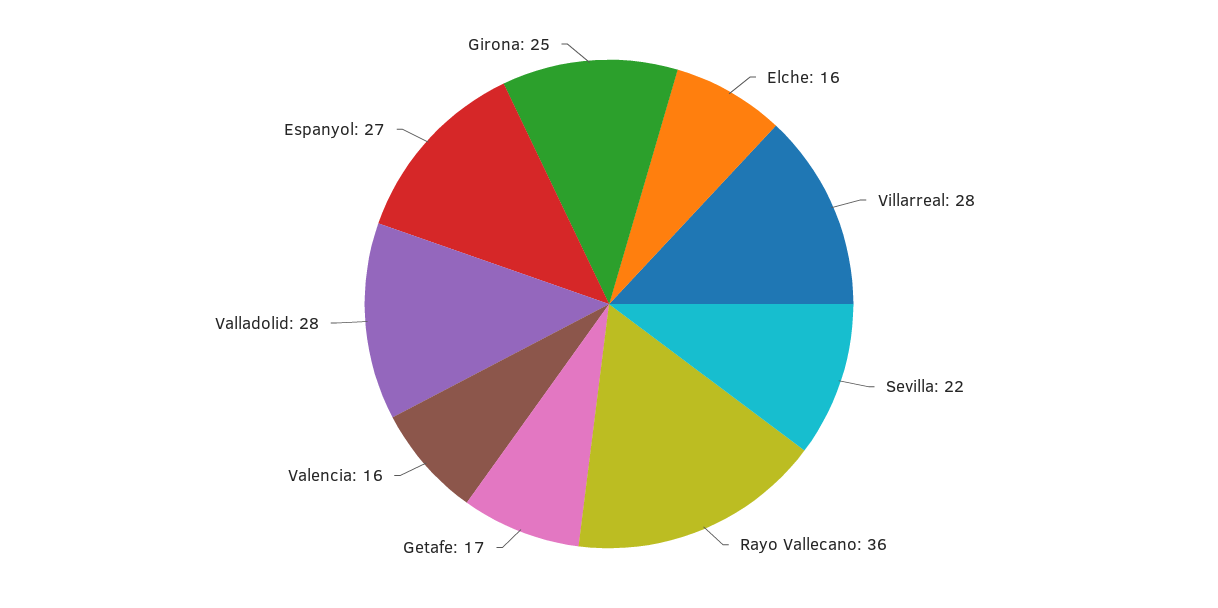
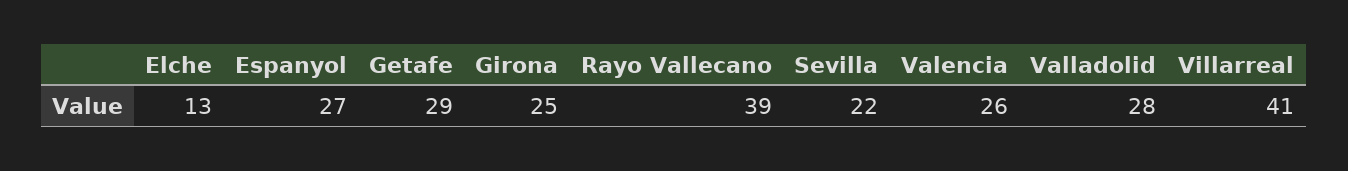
  {
-   "Elche": 16,
+   "Elche": 13,
-   "Villarreal": 28,
+   "Villarreal": 41,
    "Sevilla": 22,
-   "Rayo Vallecano": 36,
+   "Rayo Vallecano": 39,
-   "Getafe": 17,
+   "Getafe": 29,
-   "Valencia": 16,
+   "Valencia": 26,
    "Valladolid": 28,
    "Espanyol": 27,
    "Girona": 25
  }

